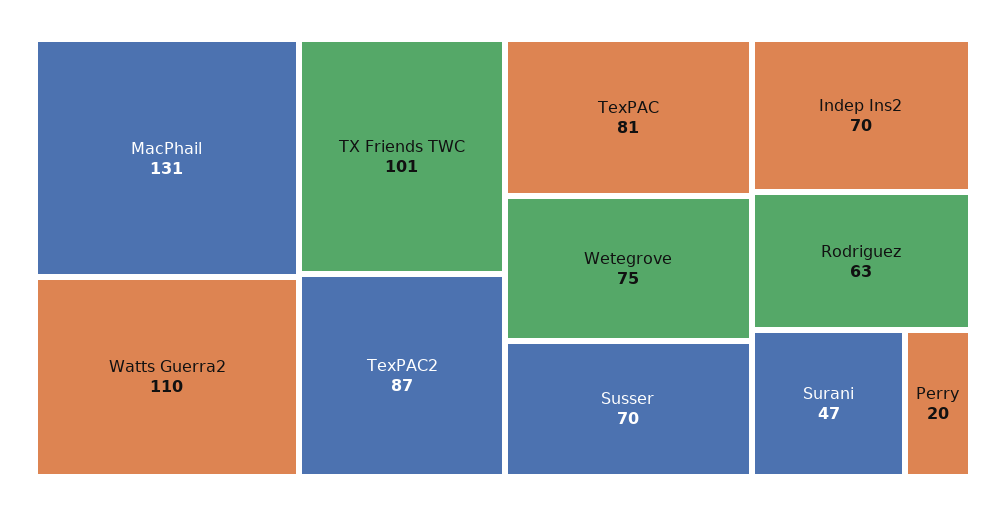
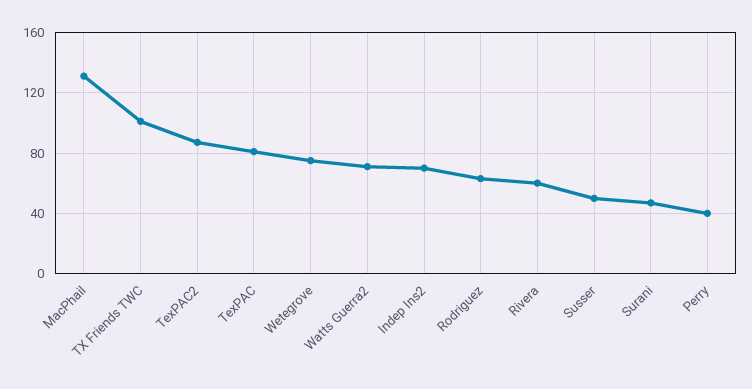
  {
    "MacPhail": 131,
-   "Watts Guerra2": 110,
+   "Watts Guerra2": 70,
    "TX Friends TWC": 101,
    "TexPAC2": 87,
    "TexPAC": 81,
    "Wetegrove": 75,
-   "Susser": 70,
+   "Susser": 50,
    "Indep Ins2": 70,
    "Rodriguez": 63,
    "Surani": 47,
-   "Perry": 20
+   "Perry": 40,
+   "Rivera": 60
  }

